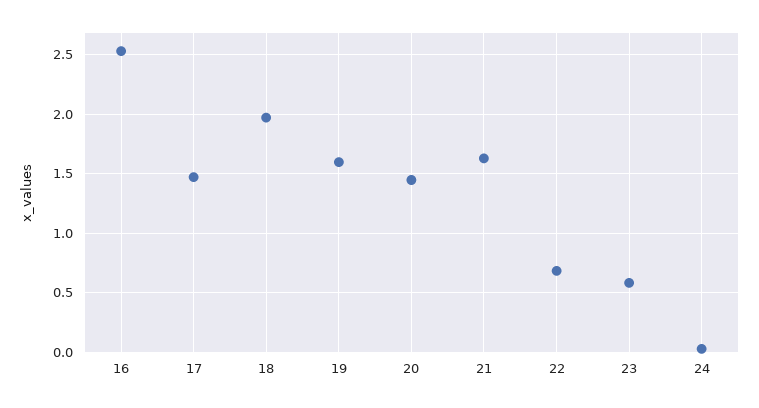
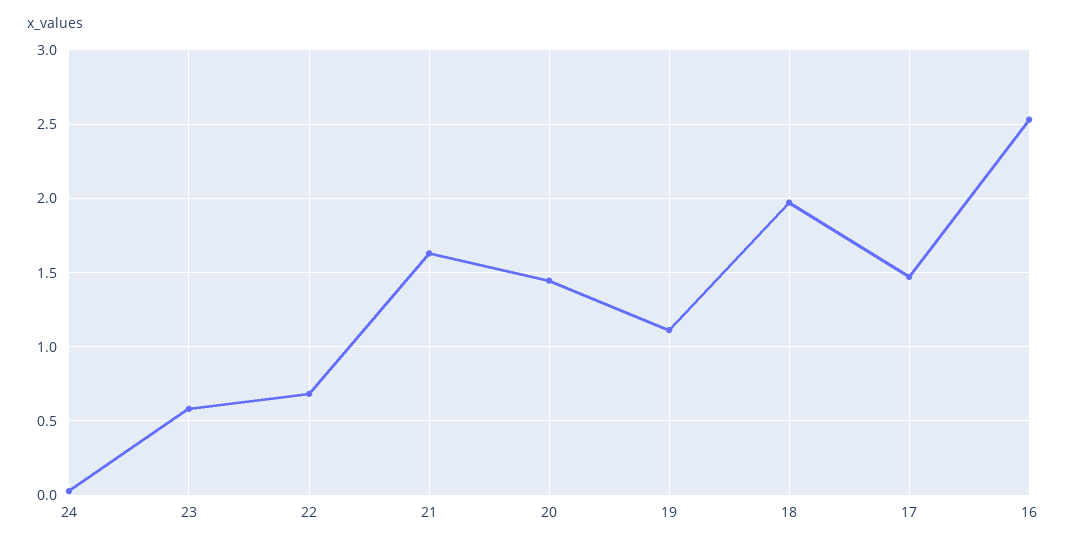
  {
    "16": 2.55,
    "17": 1.45,
    "18": 1.95,
-   "19": 1.6,
+   "19": 1.1,
    "20": 1.45,
    "21": 1.65,
    "22": 0.7,
    "23": 0.6,
    "24": 0.05
  }

